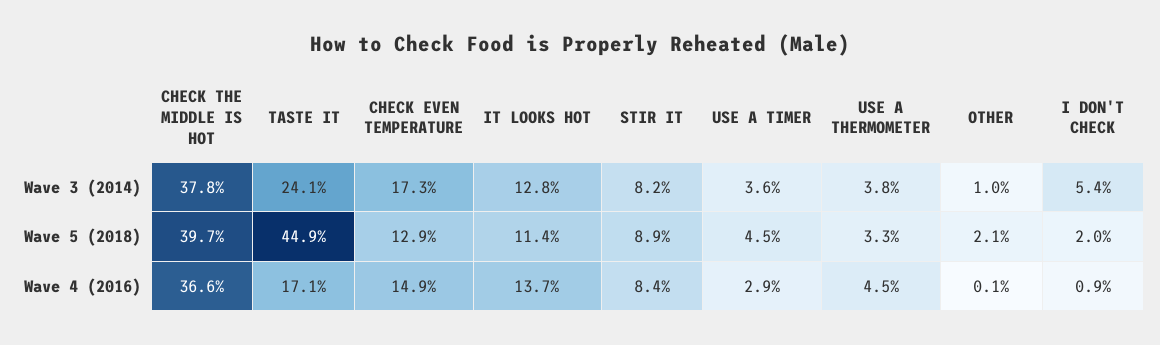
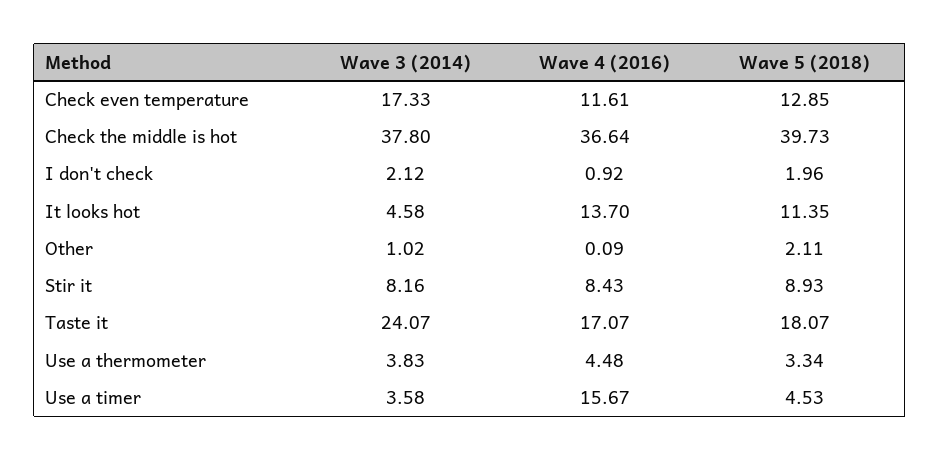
  {
    "CHECK THE MIDDLE IS HOT": {
      "Wave 3 (2014)": 37.8,
      "Wave 5 (2018)": 39.73,
      "Wave 4 (2016)": 36.64
    },
    "TASTE IT": {
      "Wave 3 (2014)": 24.07,
-     "Wave 5 (2018)": 44.9,
+     "Wave 5 (2018)": 18.07,
      "Wave 4 (2016)": 17.07
    },
    "CHECK EVEN TEMPERATURE": {
      "Wave 3 (2014)": 17.33,
      "Wave 5 (2018)": 12.85,
-     "Wave 4 (2016)": 14.9
+     "Wave 4 (2016)": 11.61
    },
    "IT LOOKS HOT": {
-     "Wave 3 (2014)": 12.8,
+     "Wave 3 (2014)": 4.58,
      "Wave 5 (2018)": 11.35,
      "Wave 4 (2016)": 13.7
    },
    "STIR IT": {
      "Wave 3 (2014)": 8.16,
      "Wave 5 (2018)": 8.93,
      "Wave 4 (2016)": 8.43
    },
    "USE A TIMER": {
      "Wave 3 (2014)": 3.58,
      "Wave 5 (2018)": 4.53,
-     "Wave 4 (2016)": 2.9
+     "Wave 4 (2016)": 15.67
    },
    "USE A THERMOMETER": {
      "Wave 3 (2014)": 3.83,
      "Wave 5 (2018)": 3.34,
      "Wave 4 (2016)": 4.48
    },
    "OTHER": {
      "Wave 3 (2014)": 1.02,
      "Wave 5 (2018)": 2.11,
      "Wave 4 (2016)": 0.09
    },
    "I DON'T CHECK": {
-     "Wave 3 (2014)": 5.4,
+     "Wave 3 (2014)": 2.12,
      "Wave 5 (2018)": 1.96,
      "Wave 4 (2016)": 0.92
    }
  }

